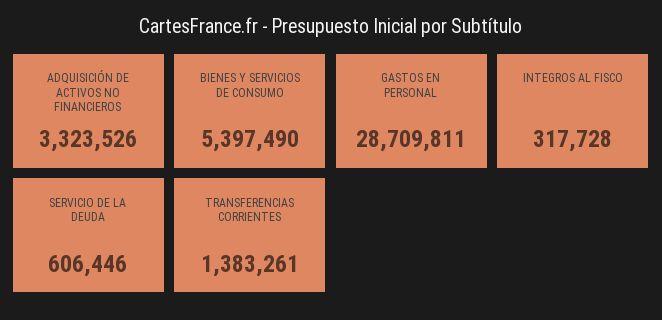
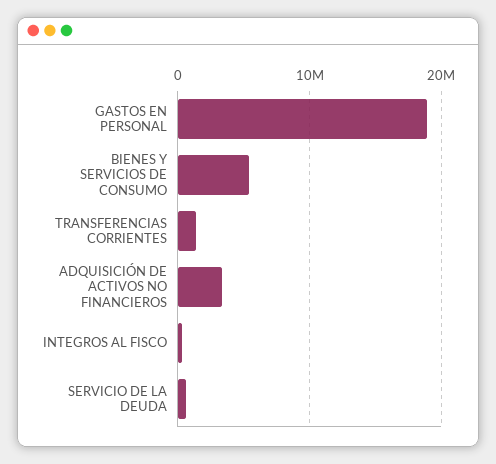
  {
    "ADQUISICIÓN DE ACTIVOS NO FINANCIEROS": 3323526,
    "BIENES Y SERVICIOS DE CONSUMO": 5397490,
-   "GASTOS EN PERSONAL": 28709811,
+   "GASTOS EN PERSONAL": 19000000,
    "INTEGROS AL FISCO": 317728,
    "SERVICIO DE LA DEUDA": 606446,
    "TRANSFERENCIAS CORRIENTES": 1383261
  }

